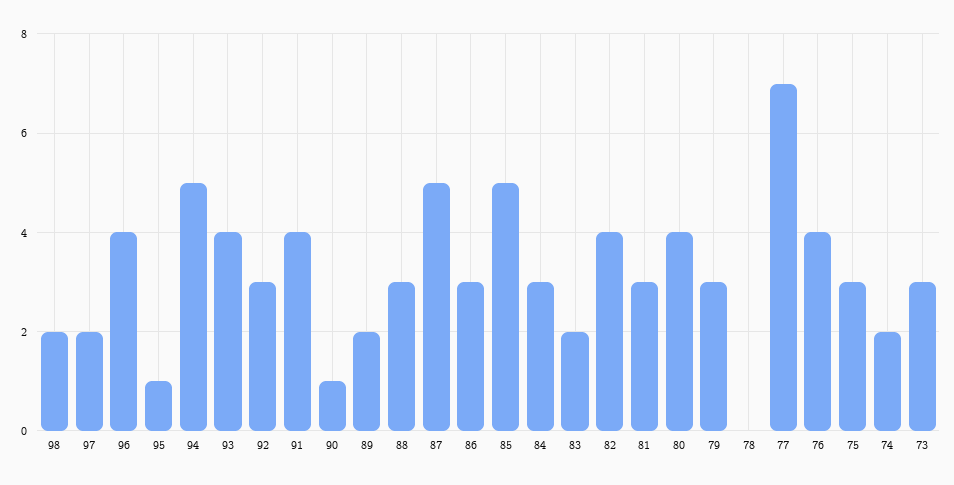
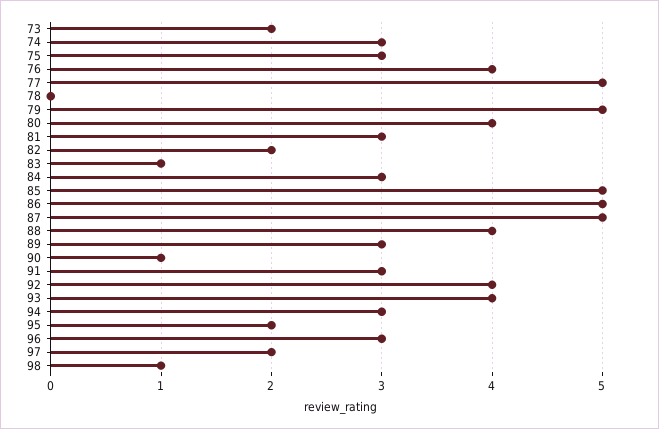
  {
-   "98": 2,
+   "98": 1,
    "97": 2,
-   "96": 4,
+   "96": 3,
-   "95": 1,
+   "95": 2,
-   "94": 5,
+   "94": 3,
    "93": 4,
-   "92": 3,
+   "92": 4,
-   "91": 4,
+   "91": 3,
    "90": 1,
-   "89": 2,
+   "89": 3,
-   "88": 3,
+   "88": 4,
    "87": 5,
-   "86": 3,
+   "86": 5,
    "85": 5,
    "84": 3,
-   "83": 2,
+   "83": 1,
-   "82": 4,
+   "82": 2,
    "81": 3,
    "80": 4,
-   "79": 3,
+   "79": 5,
    "78": 0,
-   "77": 7,
+   "77": 5,
    "76": 4,
    "75": 3,
-   "74": 2,
+   "74": 3,
-   "73": 3
+   "73": 2
  }

